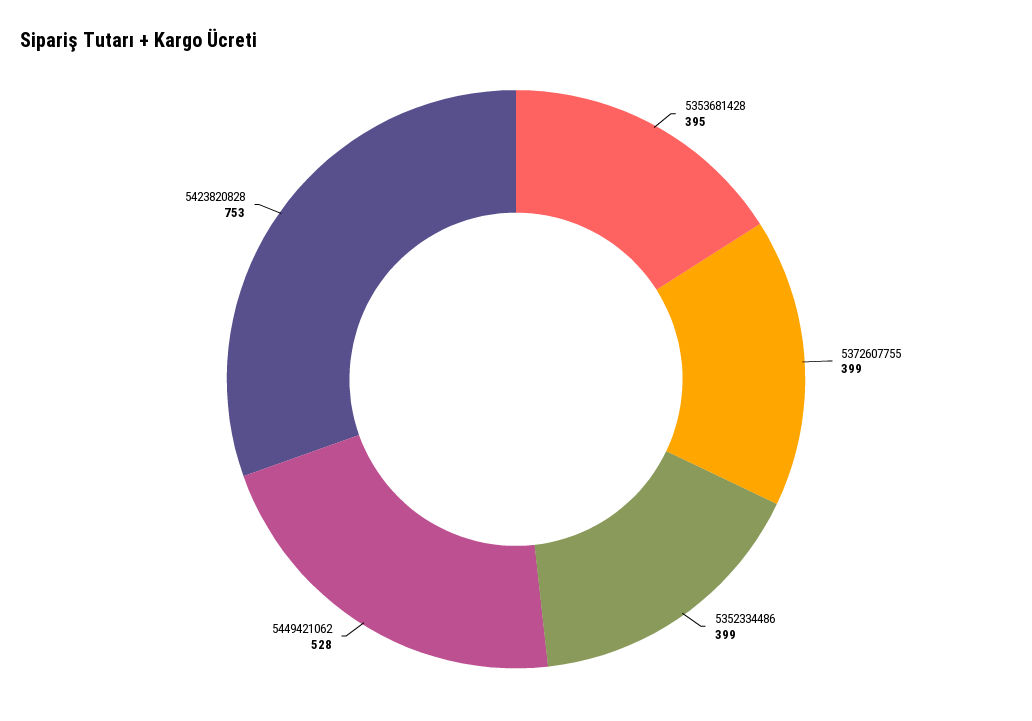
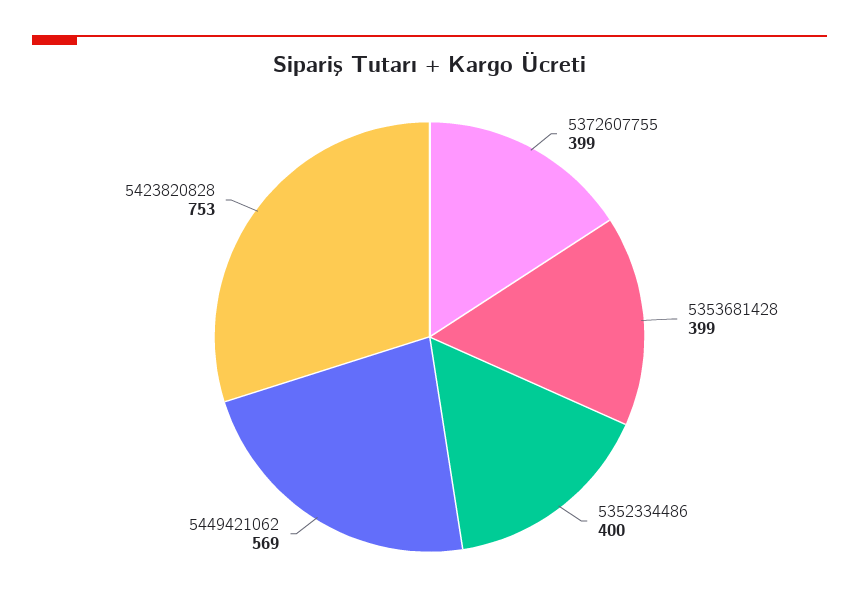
  {
-   "5353681428": 395,
+   "5353681428": 399,
    "5372607755": 399,
-   "5352334486": 399,
+   "5352334486": 400,
-   "5449421062": 528,
+   "5449421062": 569,
    "5423820828": 753
  }

